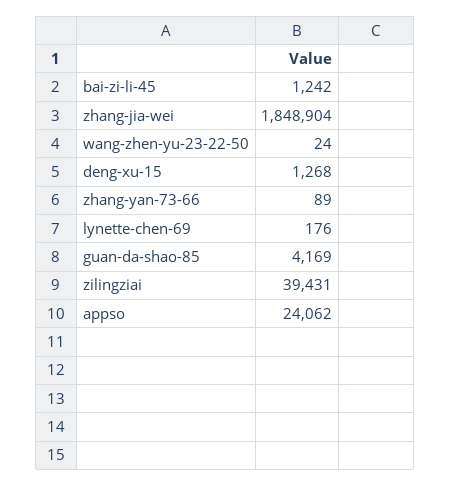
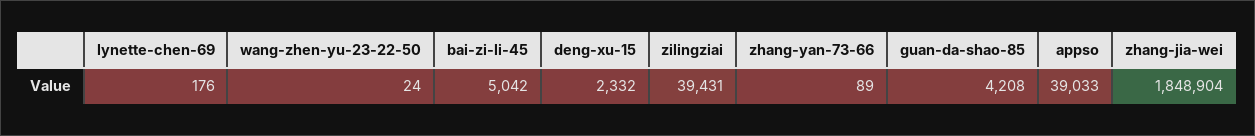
  {
-   "bai-zi-li-45": 1242,
+   "bai-zi-li-45": 5042,
    "zhang-jia-wei": 1848904,
    "wang-zhen-yu-23-22-50": 24,
-   "deng-xu-15": 1268,
+   "deng-xu-15": 2332,
    "zhang-yan-73-66": 89,
    "lynette-chen-69": 176,
-   "guan-da-shao-85": 4169,
+   "guan-da-shao-85": 4208,
    "zilingziai": 39431,
-   "appso": 24062
+   "appso": 39033
  }

